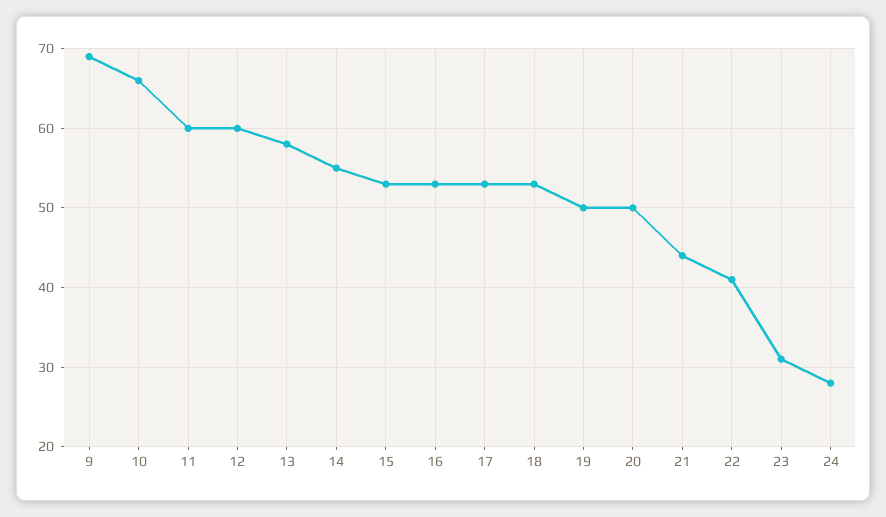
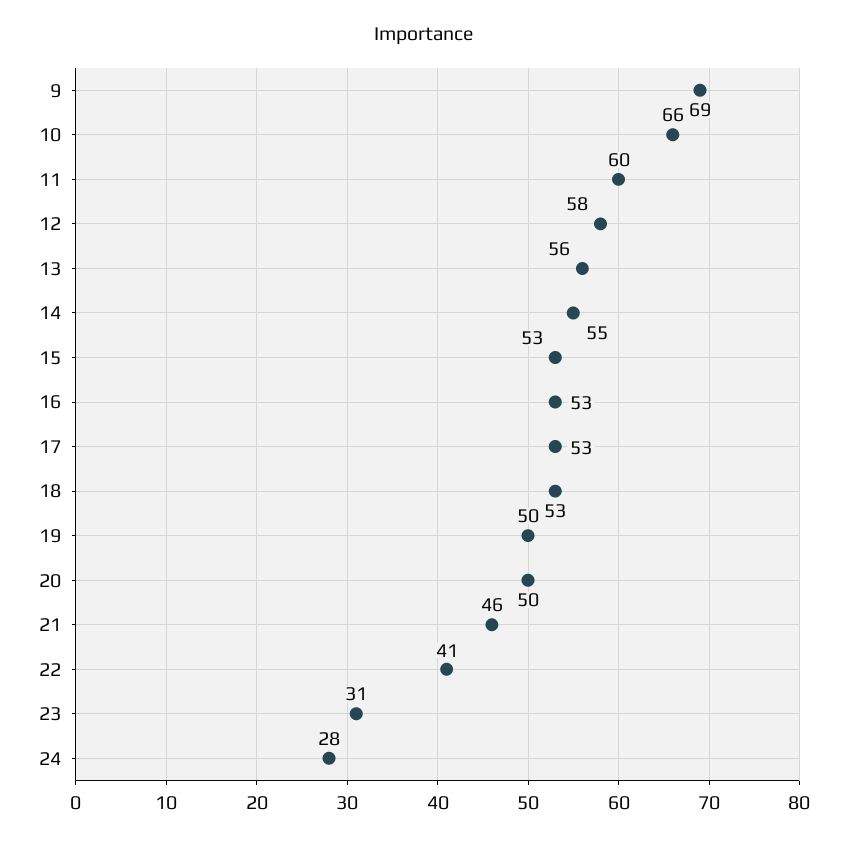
  {
    "9": 69,
    "10": 66,
    "11": 60,
-   "12": 60,
+   "12": 58,
-   "13": 58,
+   "13": 56,
    "14": 55,
    "15": 53,
    "16": 53,
    "17": 53,
    "18": 53,
    "19": 50,
    "20": 50,
-   "21": 44,
+   "21": 46,
    "22": 41,
    "23": 31,
    "24": 28
  }

